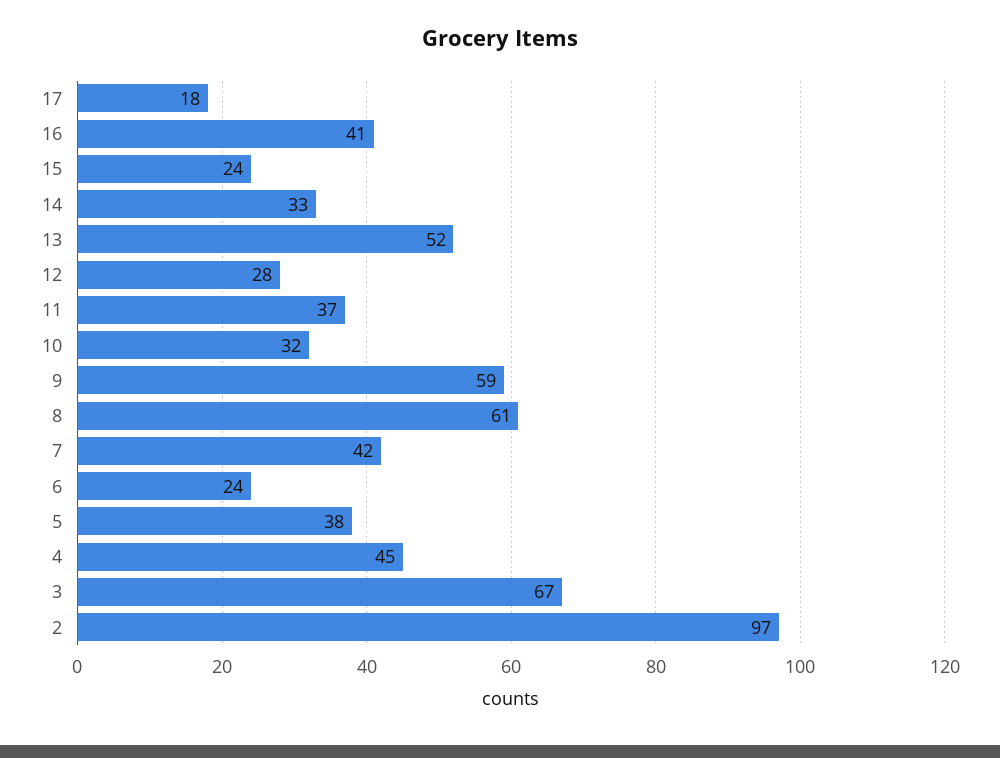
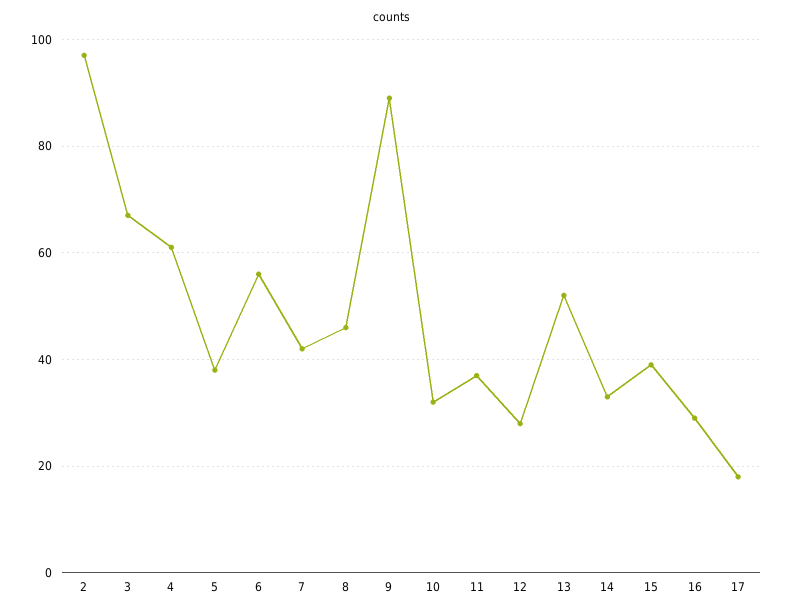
  {
    "17": 18,
-   "16": 41,
+   "16": 30,
-   "15": 24,
+   "15": 40,
    "14": 33,
    "13": 52,
    "12": 28,
    "11": 37,
    "10": 32,
-   "9": 59,
+   "9": 90,
-   "8": 61,
+   "8": 45,
    "7": 42,
-   "6": 24,
+   "6": 55,
    "5": 38,
-   "4": 45,
+   "4": 60,
    "3": 67,
    "2": 97
  }

